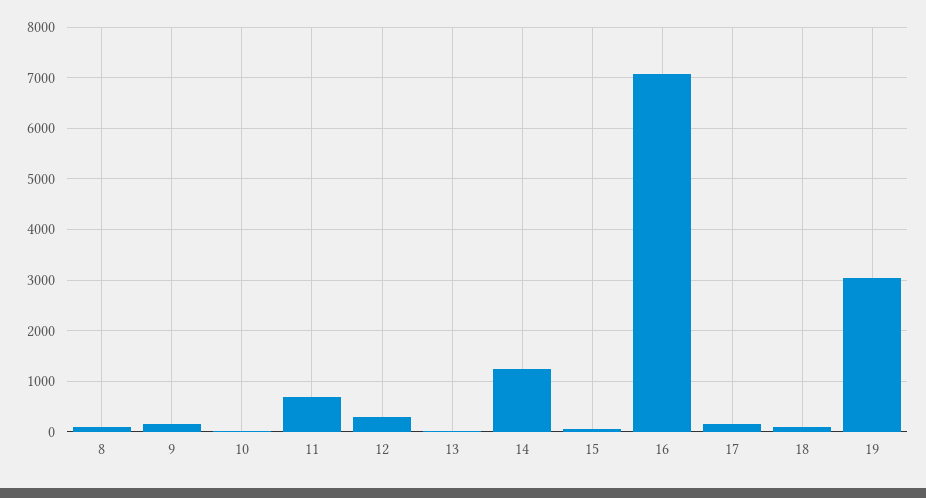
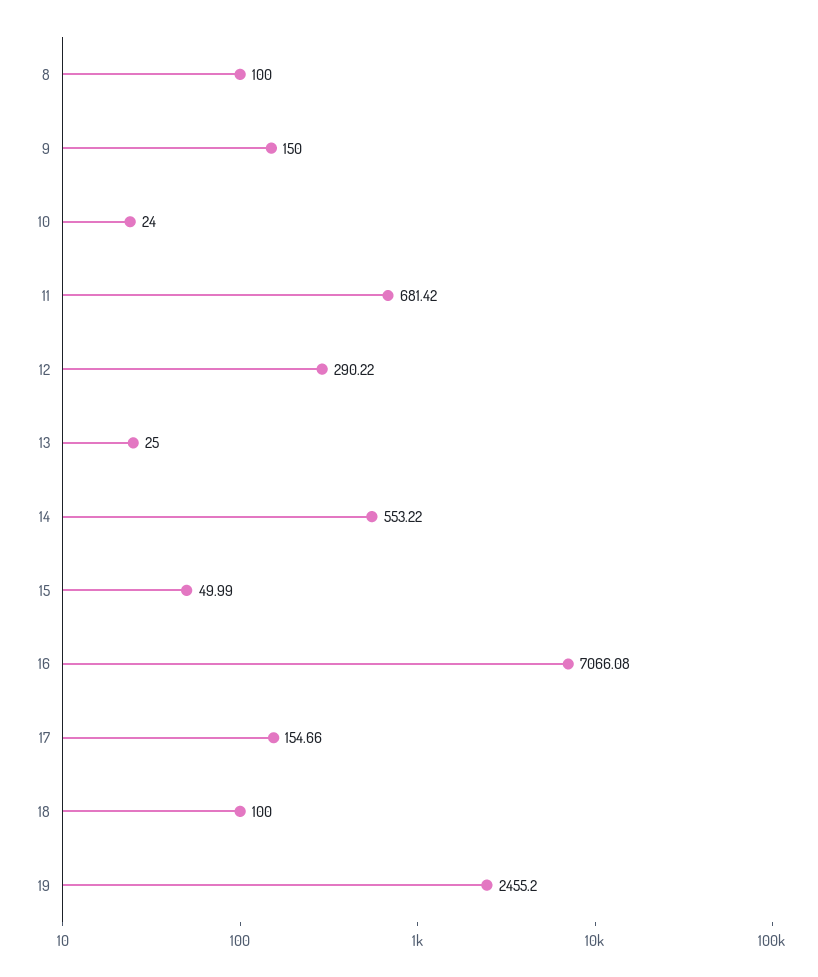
  {
    "8": 100,
    "9": 150,
    "10": 24,
    "11": 681.42,
    "12": 290.22,
    "13": 25,
-   "14": 1200,
+   "14": 553.22,
    "15": 49.99,
    "16": 7066.08,
    "17": 154.66,
    "18": 100,
-   "19": 3000
+   "19": 2455.2
  }

